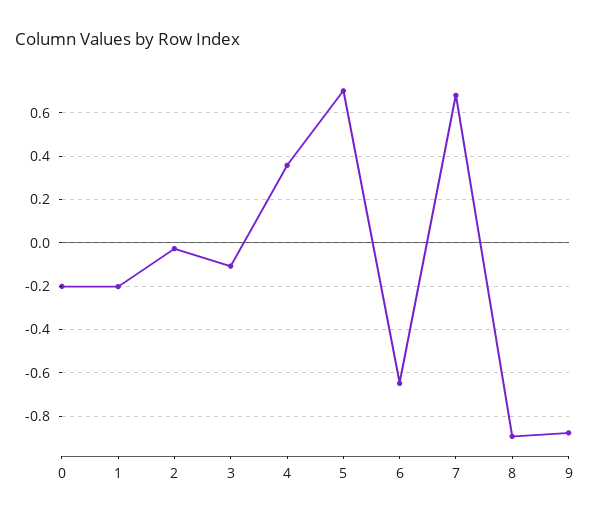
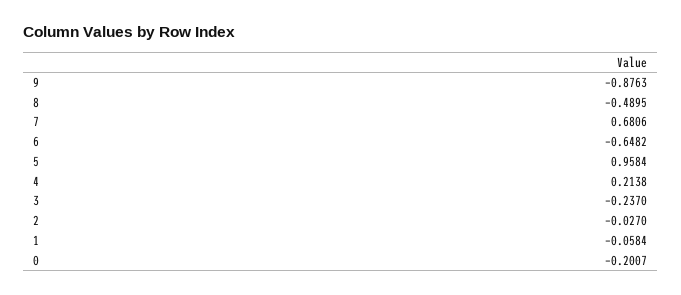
  {
    "0": -0.2007,
-   "1": -0.2,
+   "1": -0.0584,
    "2": -0.027,
-   "3": -0.1,
+   "3": -0.237,
-   "4": 0.35,
+   "4": 0.2138,
-   "5": 0.7,
+   "5": 0.9584,
    "6": -0.6482,
    "7": 0.6806,
-   "8": -0.9,
+   "8": -0.4895,
    "9": -0.8763
  }

